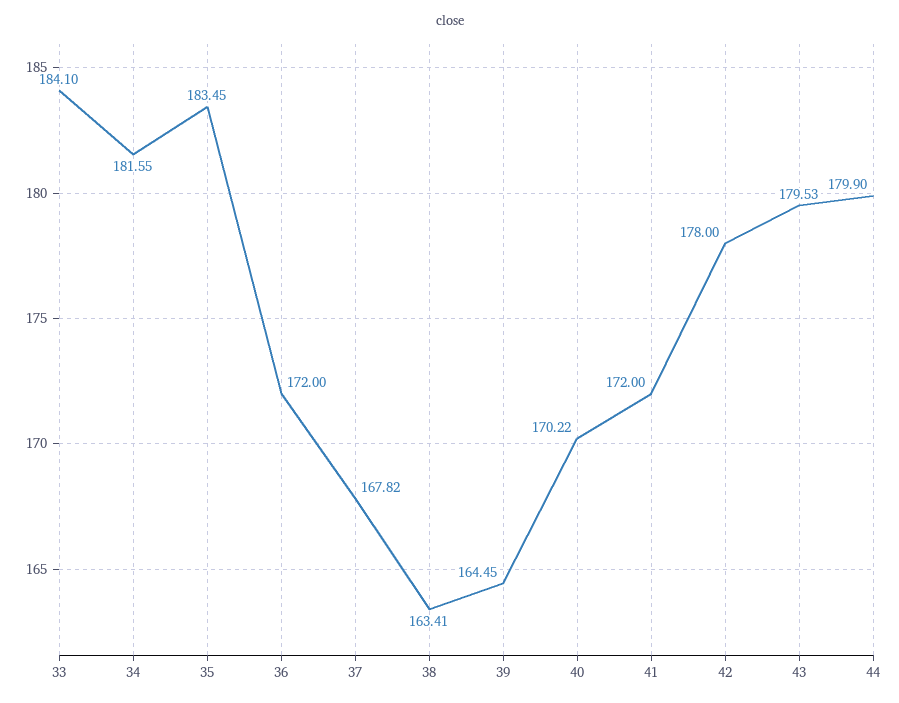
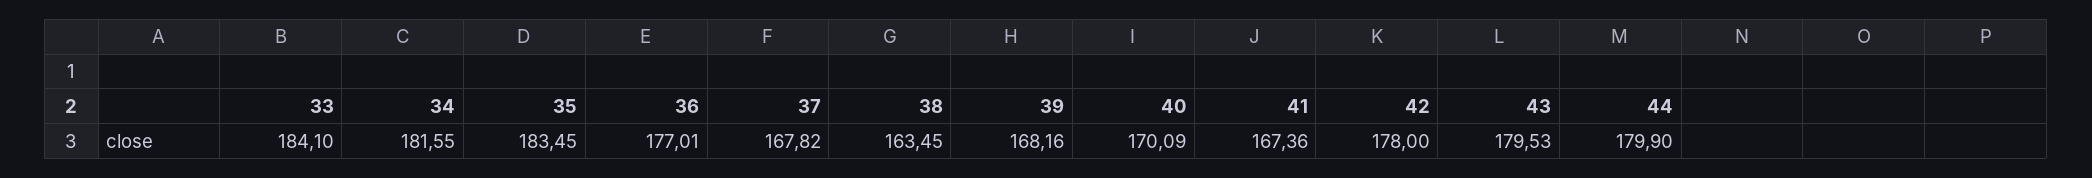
  {
    "33": 184.1,
    "34": 181.55,
    "35": 183.45,
-   "36": 172,
+   "36": 177.01,
    "37": 167.82,
-   "38": 163.41,
+   "38": 163.45,
-   "39": 164.45,
+   "39": 168.16,
-   "40": 170.22,
+   "40": 170.09,
-   "41": 172,
+   "41": 167.36,
    "42": 178,
    "43": 179.53,
    "44": 179.9
  }

